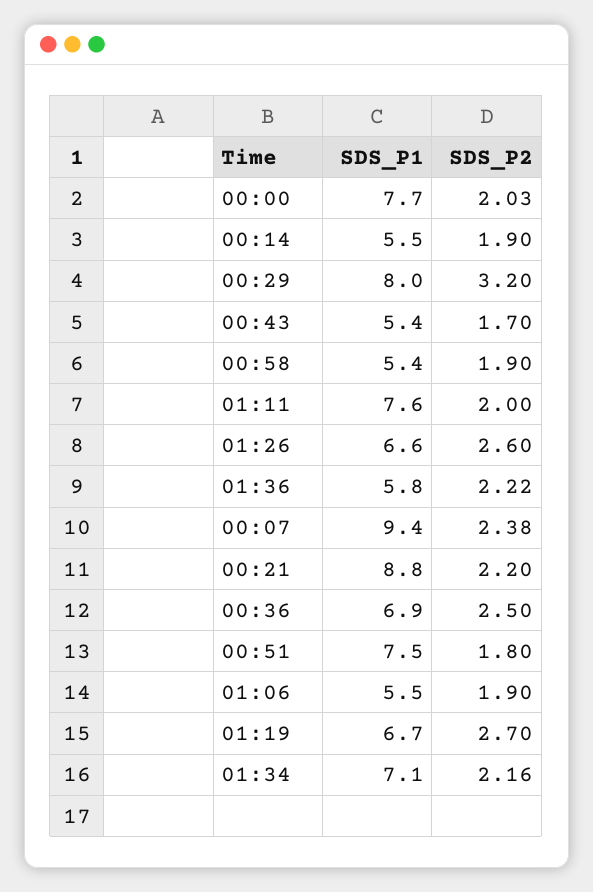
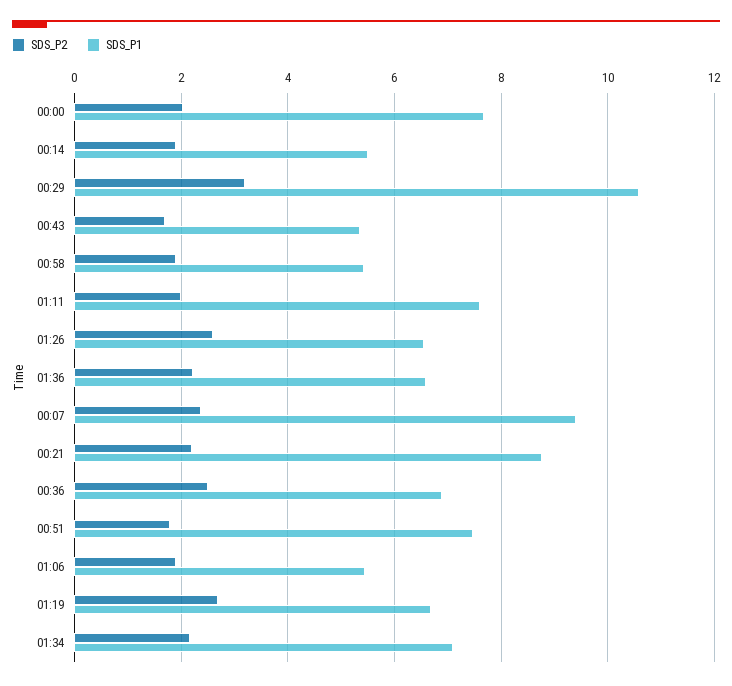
  {
    "SDS_P1": {
      "00:00": 7.7,
      "00:14": 5.5,
-     "00:29": 8,
+     "00:29": 10.6,
      "00:43": 5.4,
      "00:58": 5.4,
      "01:11": 7.6,
      "01:26": 6.6,
-     "01:36": 5.8,
+     "01:36": 6.6,
      "00:07": 9.4,
      "00:21": 8.8,
      "00:36": 6.9,
      "00:51": 7.5,
      "01:06": 5.5,
      "01:19": 6.7,
      "01:34": 7.1
    },
    "SDS_P2": {
      "00:00": 2.03,
      "00:14": 1.9,
      "00:29": 3.2,
      "00:43": 1.7,
      "00:58": 1.9,
      "01:11": 2,
      "01:26": 2.6,
      "01:36": 2.22,
      "00:07": 2.38,
      "00:21": 2.2,
      "00:36": 2.5,
      "00:51": 1.8,
      "01:06": 1.9,
      "01:19": 2.7,
      "01:34": 2.16
    }
  }

